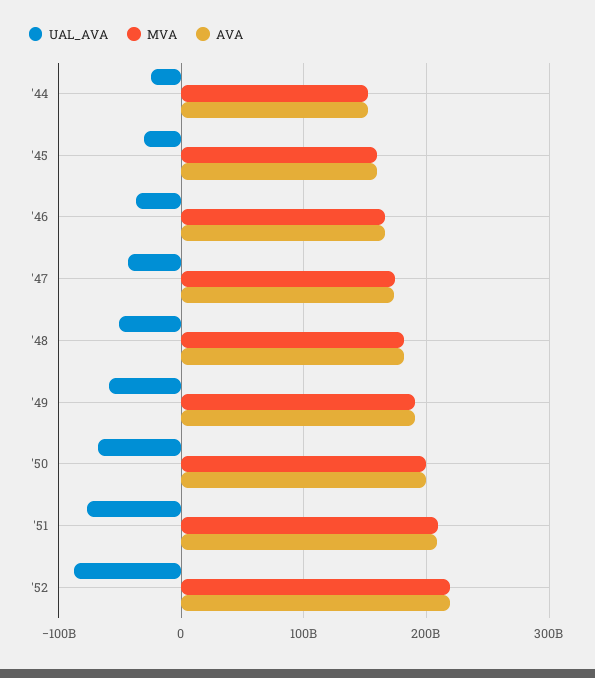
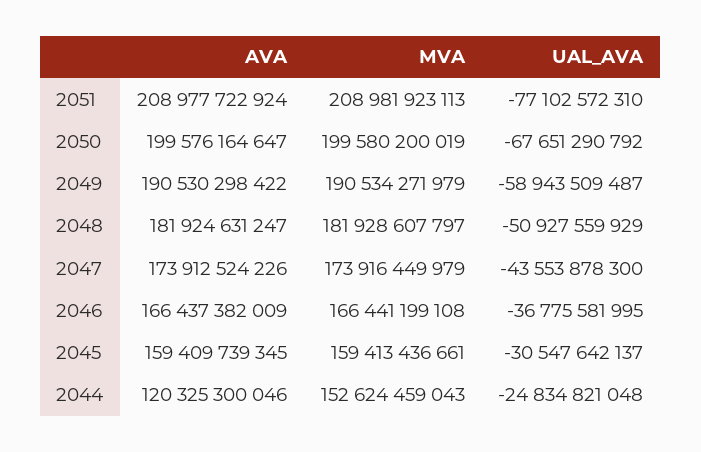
  {
    "UAL_AVA": {
      "'44": -24834821048,
      "'45": -30547642137,
      "'46": -36775581995,
      "'47": -43553878300,
      "'48": -50927559929,
      "'49": -58943509487,
      "'50": -67651290792,
-     "'51": -77102572310,
+     "'51": -77102572310
-     "'52": -90000000000
    },
    "MVA": {
      "'44": 152624459043,
      "'45": 159413436661,
      "'46": 166441199108,
      "'47": 173916449979,
      "'48": 181928607797,
      "'49": 190534271979,
      "'50": 199580200019,
-     "'51": 208981923113,
+     "'51": 208981923113
-     "'52": 220000000000
    },
    "AVA": {
-     "'44": 150000000000,
+     "'44": 120325300046,
      "'45": 159409739345,
      "'46": 166437382009,
      "'47": 173912524226,
      "'48": 181924631247,
      "'49": 190530298422,
      "'50": 199576164647,
-     "'51": 208977722924,
+     "'51": 208977722924
-     "'52": 220000000000
    }
  }

